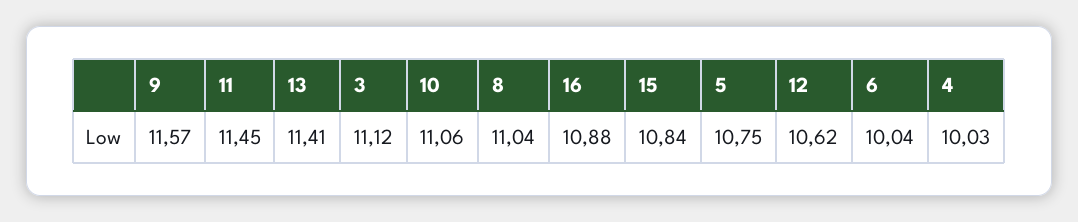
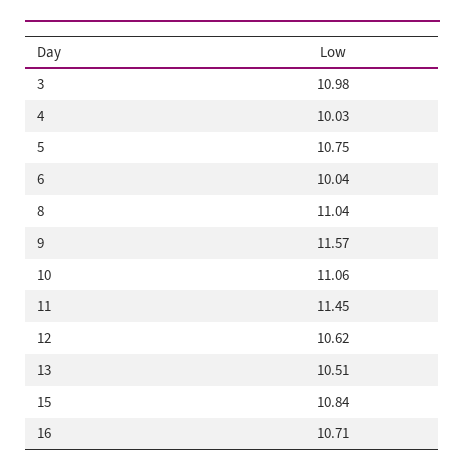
  {
    "9": 11.57,
    "11": 11.45,
-   "13": 11.41,
+   "13": 10.51,
-   "3": 11.12,
+   "3": 10.98,
    "10": 11.06,
    "8": 11.04,
-   "16": 10.88,
+   "16": 10.71,
    "15": 10.84,
    "5": 10.75,
    "12": 10.62,
    "6": 10.04,
    "4": 10.03
  }

